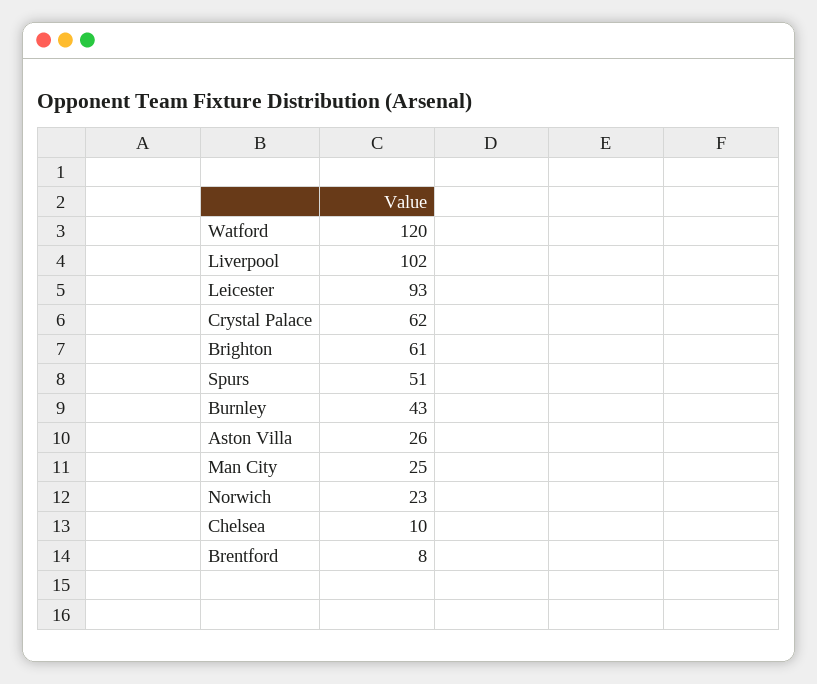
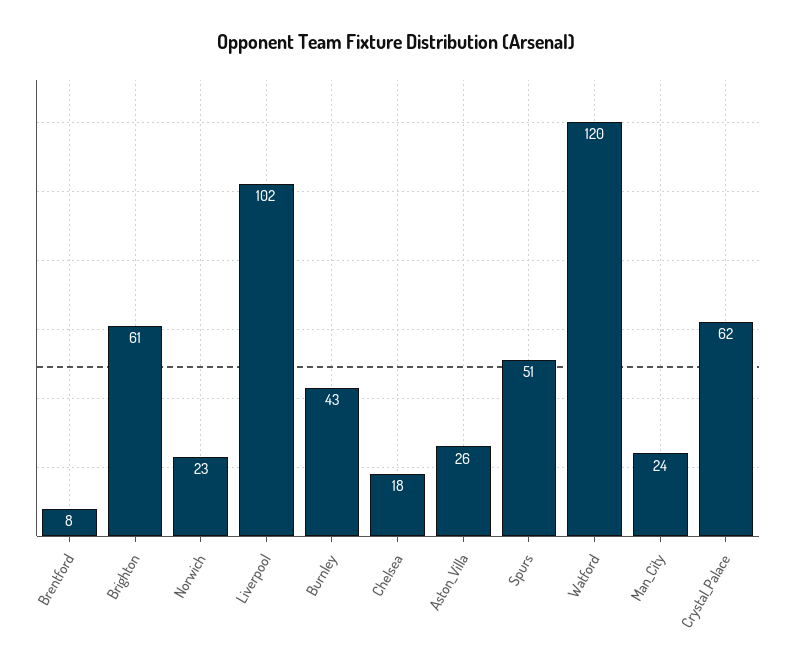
  {
    "Watford": 120,
    "Liverpool": 102,
-   "Leicester": 93,
    "Crystal Palace": 62,
    "Brighton": 61,
    "Spurs": 51,
    "Burnley": 43,
    "Aston Villa": 26,
-   "Man City": 25,
+   "Man City": 24,
    "Norwich": 23,
-   "Chelsea": 10,
+   "Chelsea": 18,
    "Brentford": 8
  }

